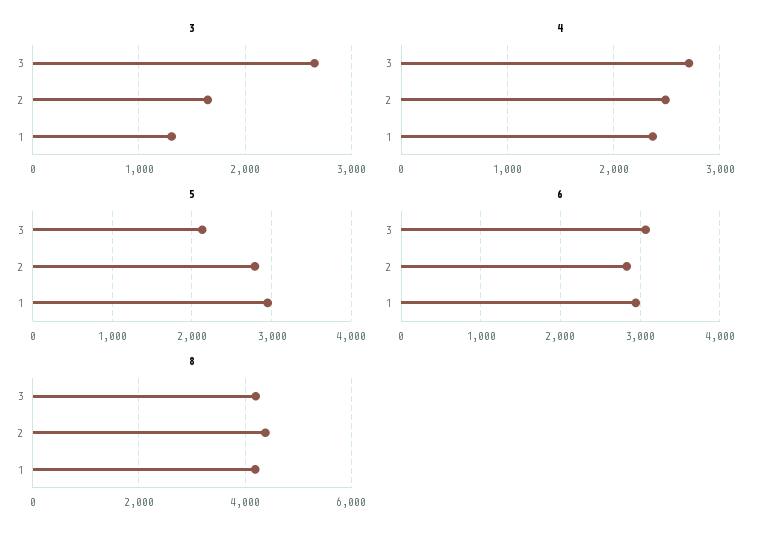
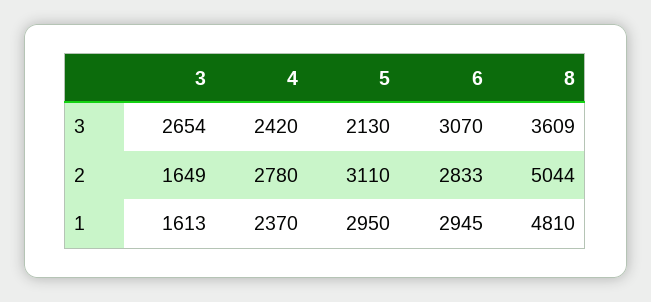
  {
    "3": {
      "3": 2654,
      "2": 1649,
-     "1": 1300
+     "1": 1613
    },
    "4": {
-     "3": 2700,
+     "3": 2420,
-     "2": 2500,
+     "2": 2780,
      "1": 2370
    },
    "5": {
      "3": 2130,
-     "2": 2800,
+     "2": 3110,
      "1": 2950
    },
    "6": {
      "3": 3070,
      "2": 2833,
      "1": 2945
    },
    "8": {
-     "3": 4200,
+     "3": 3609,
-     "2": 4400,
+     "2": 5044,
-     "1": 4200
+     "1": 4810
    }
  }

